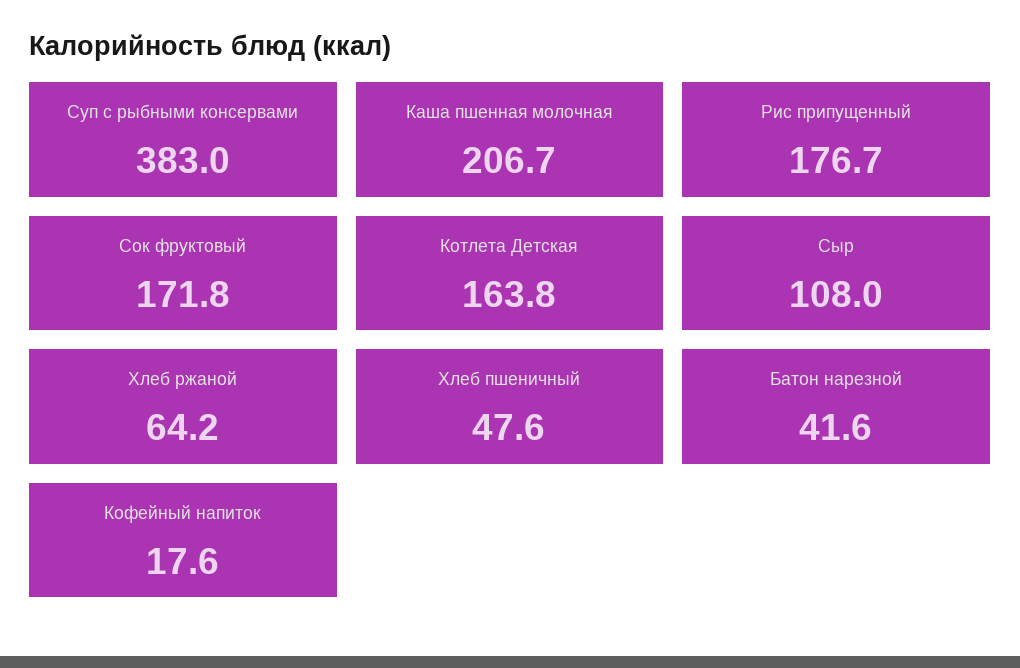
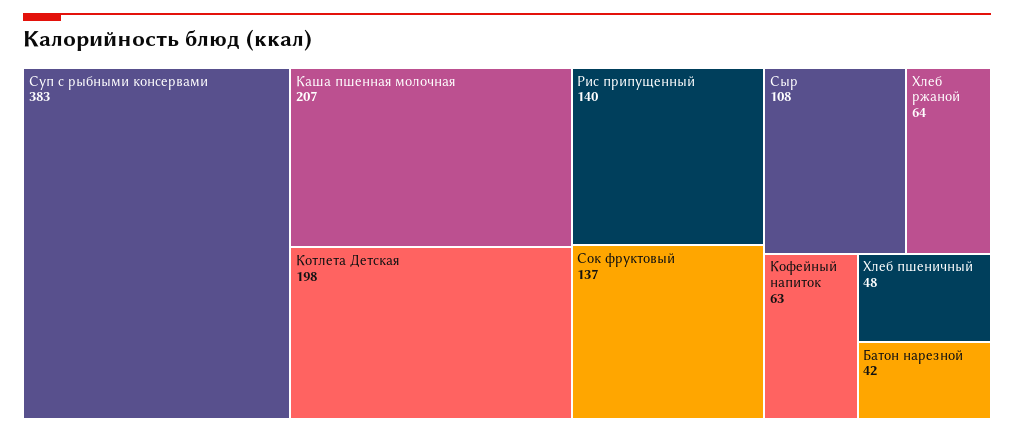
  {
    "Суп с рыбными консервами": 383,
    "Каша пшенная молочная": 206.7,
-   "Рис припущенный": 176.7,
+   "Рис припущенный": 140,
-   "Сок фруктовый": 171.8,
+   "Сок фруктовый": 137,
-   "Котлета Детская": 163.8,
+   "Котлета Детская": 198,
    "Сыр": 108,
    "Хлеб ржаной": 64.2,
    "Хлеб пшеничный": 47.6,
    "Батон нарезной": 41.6,
-   "Кофейный напиток": 17.6
+   "Кофейный напиток": 63
  }

